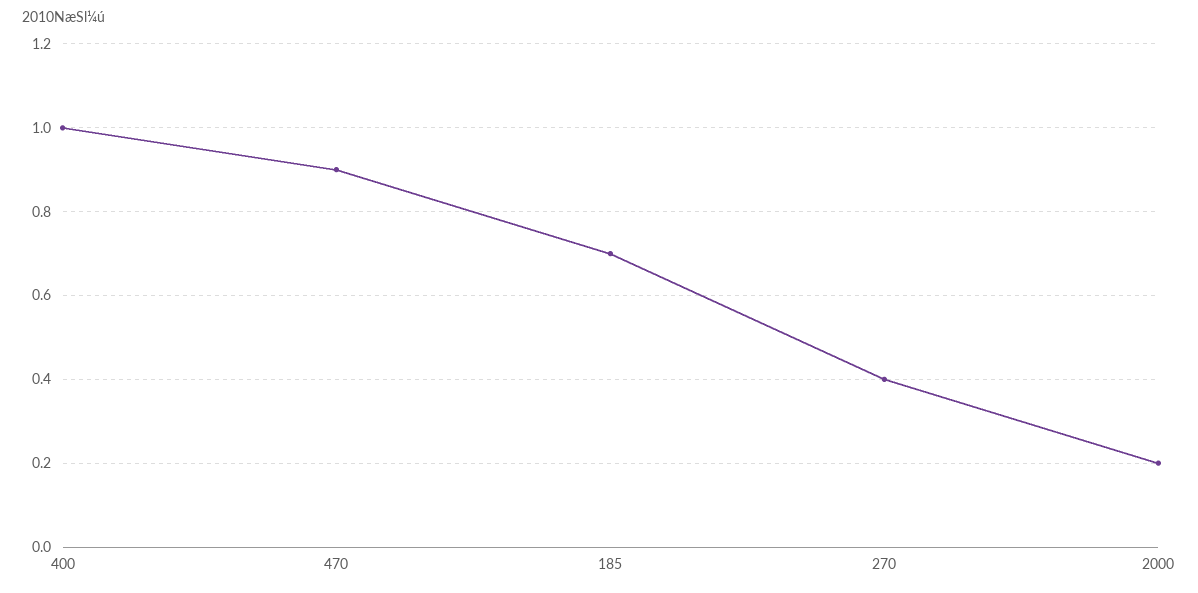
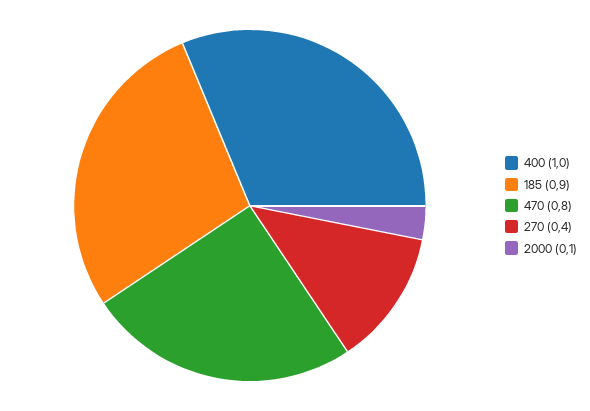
  {
    "400": 1,
-   "470": 0.9,
+   "470": 0.8,
-   "185": 0.7,
+   "185": 0.9,
    "270": 0.4,
-   "2000": 0.2
+   "2000": 0.1
  }

